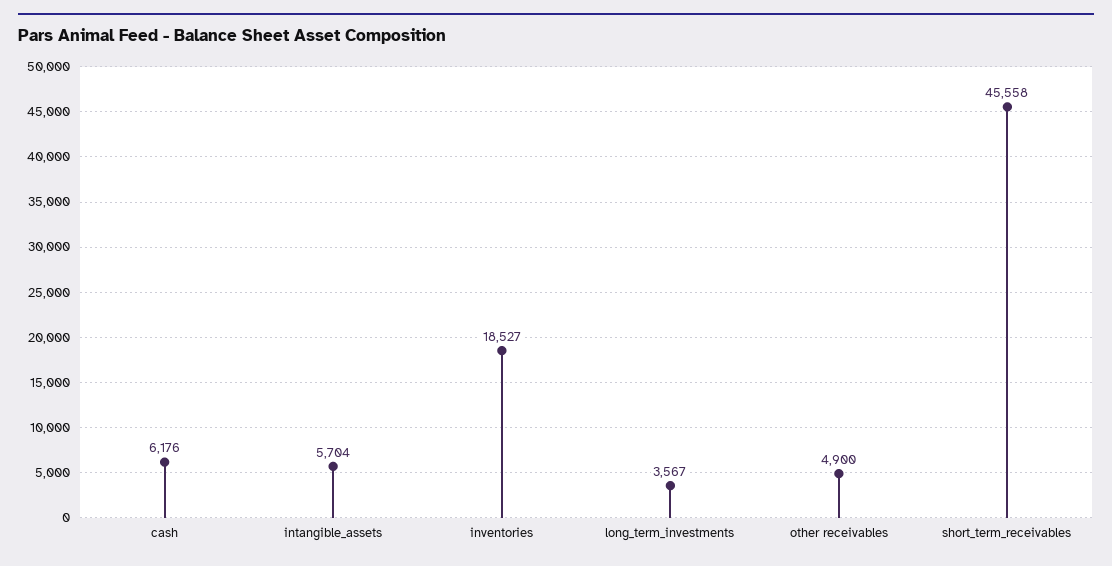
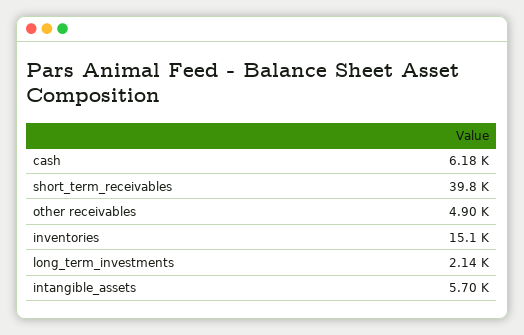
  {
    "cash": 6176,
    "intangible_assets": 5704,
-   "inventories": 18527,
+   "inventories": 15100,
-   "long_term_investments": 3567,
+   "long_term_investments": 2140,
    "other receivables": 4900,
-   "short_term_receivables": 45558
+   "short_term_receivables": 39800
  }

